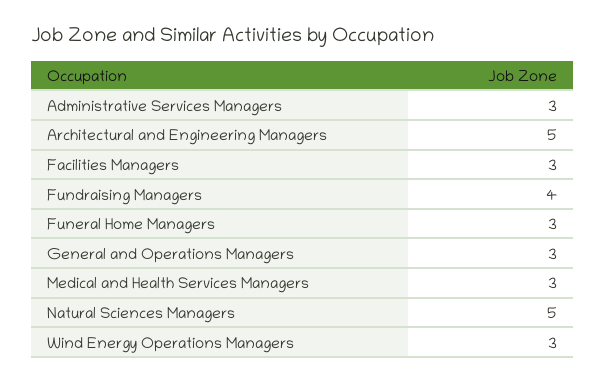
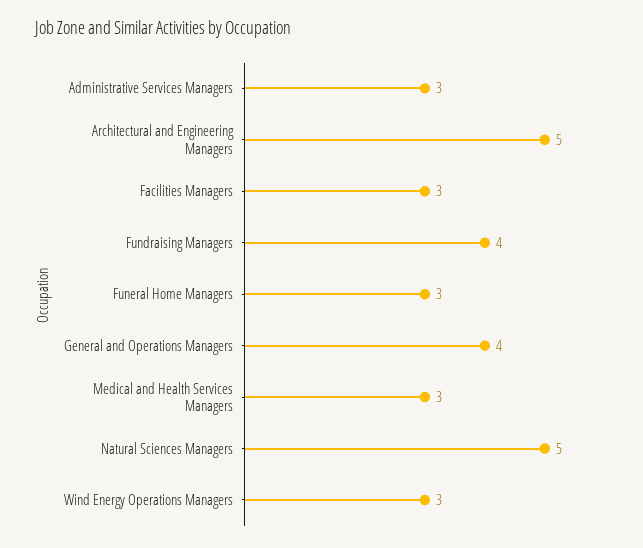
  {
    "Administrative Services Managers": 3,
    "Architectural and Engineering Managers": 5,
    "Facilities Managers": 3,
    "Fundraising Managers": 4,
    "Funeral Home Managers": 3,
-   "General and Operations Managers": 3,
+   "General and Operations Managers": 4,
    "Medical and Health Services Managers": 3,
    "Natural Sciences Managers": 5,
    "Wind Energy Operations Managers": 3
  }

